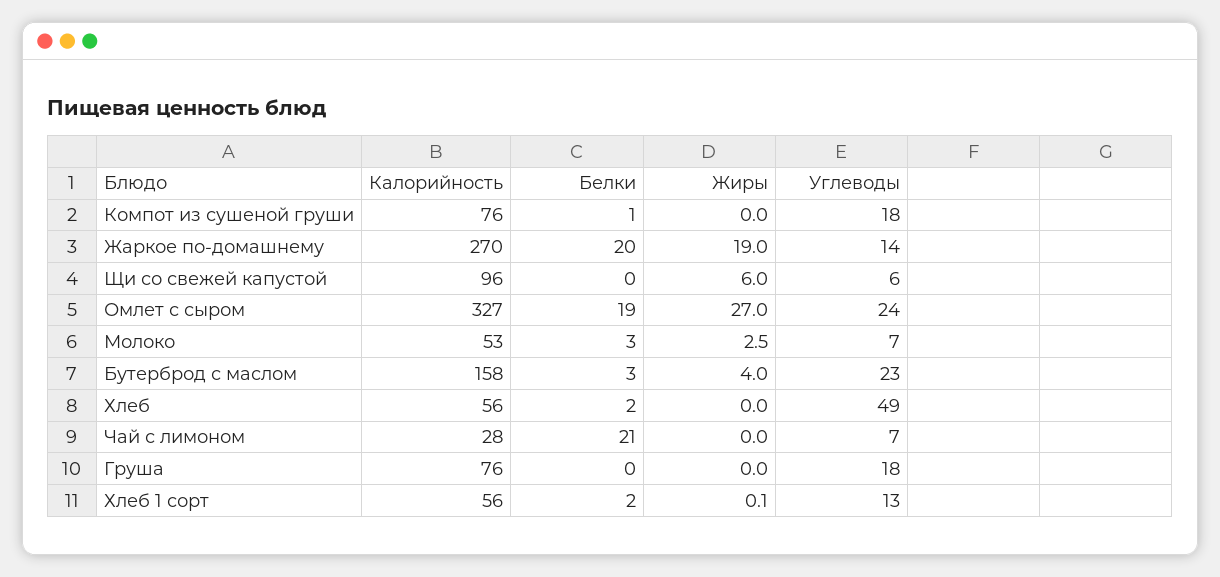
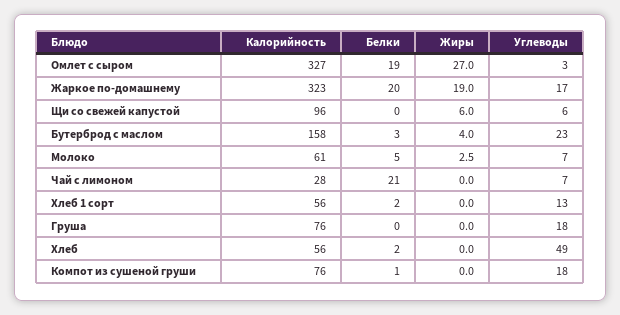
  {
    "Калорийность": {
      "Компот из сушеной груши": 76,
-     "Жаркое по-домашнему": 270,
+     "Жаркое по-домашнему": 323,
      "Щи со свежей капустой": 96,
      "Омлет с сыром": 327,
-     "Молоко": 53,
+     "Молоко": 61,
      "Бутерброд с маслом": 158,
      "Хлеб": 56,
      "Чай с лимоном": 28,
      "Груша": 76,
      "Хлеб 1 сорт": 56
    },
    "Белки": {
      "Компот из сушеной груши": 1,
      "Жаркое по-домашнему": 20,
      "Щи со свежей капустой": 0,
      "Омлет с сыром": 19,
-     "Молоко": 3,
+     "Молоко": 5,
      "Бутерброд с маслом": 3,
      "Хлеб": 2,
      "Чай с лимоном": 21,
      "Груша": 0,
      "Хлеб 1 сорт": 2
    },
    "Жиры": {
      "Компот из сушеной груши": 0,
      "Жаркое по-домашнему": 19,
      "Щи со свежей капустой": 6,
      "Омлет с сыром": 27,
      "Молоко": 2.5,
      "Бутерброд с маслом": 4,
      "Хлеб": 0,
      "Чай с лимоном": 0,
      "Груша": 0,
-     "Хлеб 1 сорт": 0.1
+     "Хлеб 1 сорт": 0
    },
    "Углеводы": {
      "Компот из сушеной груши": 18,
-     "Жаркое по-домашнему": 14,
+     "Жаркое по-домашнему": 17,
      "Щи со свежей капустой": 6,
-     "Омлет с сыром": 24,
+     "Омлет с сыром": 3,
      "Молоко": 7,
      "Бутерброд с маслом": 23,
      "Хлеб": 49,
      "Чай с лимоном": 7,
      "Груша": 18,
      "Хлеб 1 сорт": 13
    }
  }

